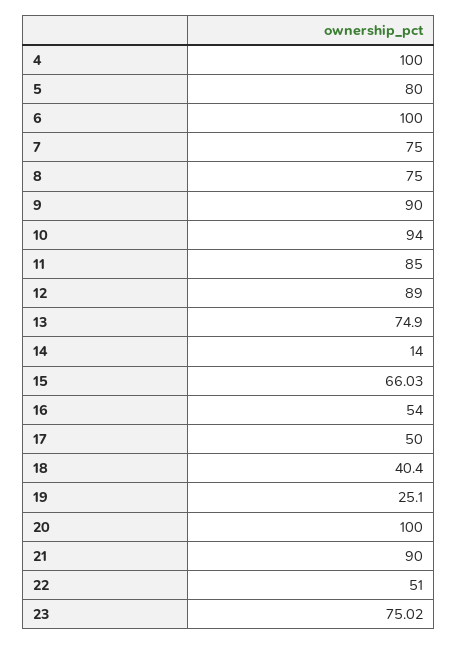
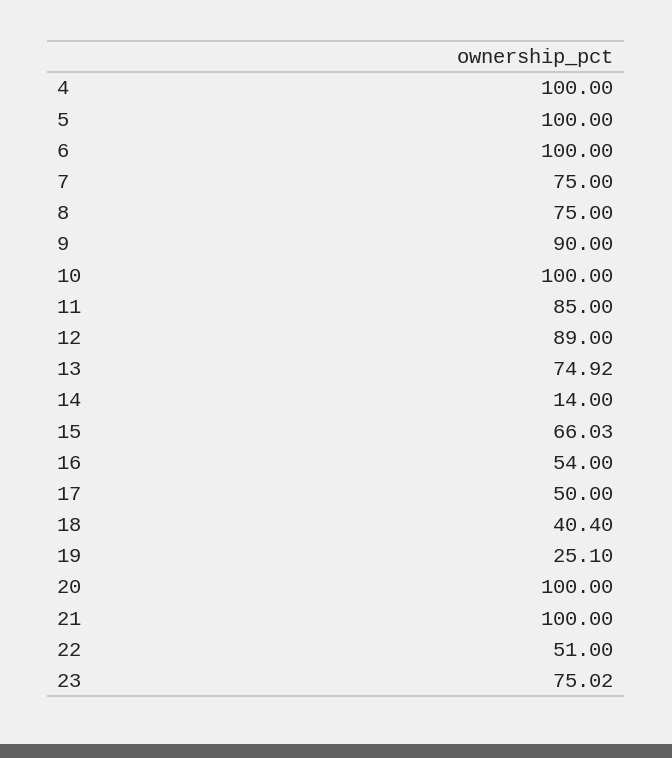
  {
    "4": 100,
-   "5": 80,
+   "5": 100,
    "6": 100,
    "7": 75,
    "8": 75,
    "9": 90,
-   "10": 94,
+   "10": 100,
    "11": 85,
    "12": 89,
-   "13": 74.9,
+   "13": 74.92,
    "14": 14,
    "15": 66.03,
    "16": 54,
    "17": 50,
    "18": 40.4,
    "19": 25.1,
    "20": 100,
-   "21": 90,
+   "21": 100,
    "22": 51,
    "23": 75.02
  }

